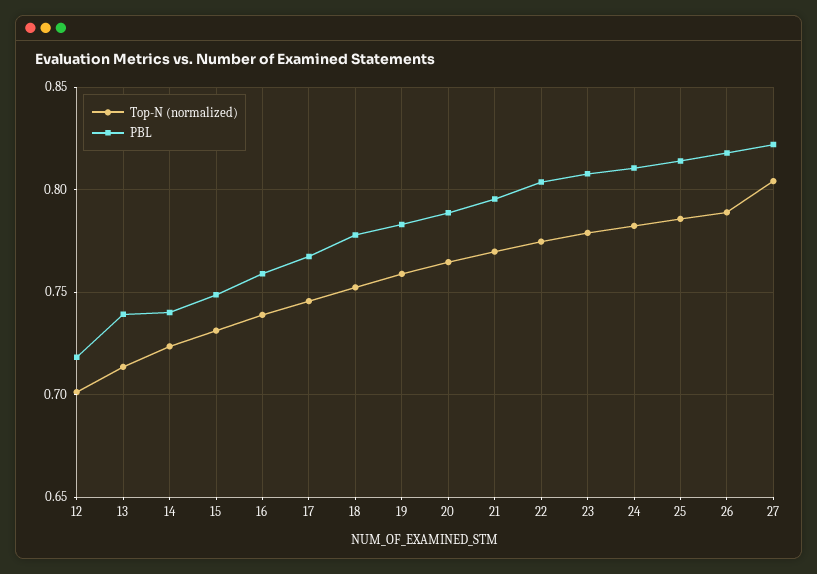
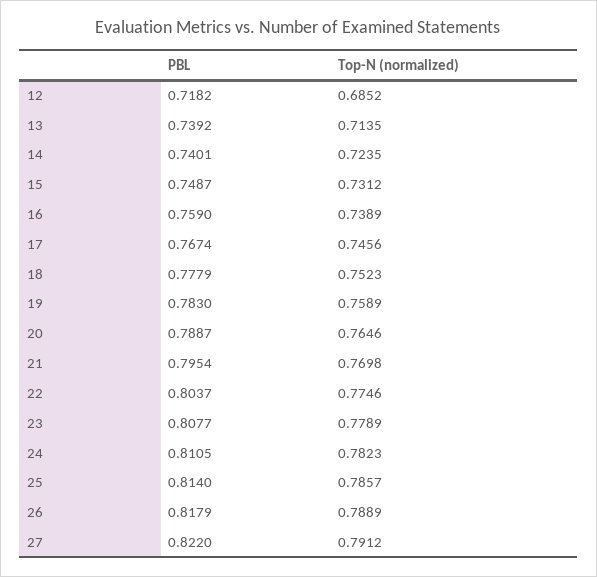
  {
    "Top-N (normalized)": {
-     "12": 0.7,
+     "12": 0.6852,
      "13": 0.7135,
      "14": 0.7235,
      "15": 0.7312,
      "16": 0.7389,
      "17": 0.7456,
      "18": 0.7523,
      "19": 0.7589,
      "20": 0.7646,
      "21": 0.7698,
      "22": 0.7746,
      "23": 0.7789,
      "24": 0.7823,
      "25": 0.7857,
      "26": 0.7889,
-     "27": 0.805
+     "27": 0.7912
    },
    "PBL": {
      "12": 0.7182,
      "13": 0.7392,
      "14": 0.7401,
      "15": 0.7487,
      "16": 0.759,
      "17": 0.7674,
      "18": 0.7779,
      "19": 0.783,
      "20": 0.7887,
      "21": 0.7954,
      "22": 0.8037,
      "23": 0.8077,
      "24": 0.8105,
      "25": 0.814,
      "26": 0.8179,
      "27": 0.822
    }
  }

